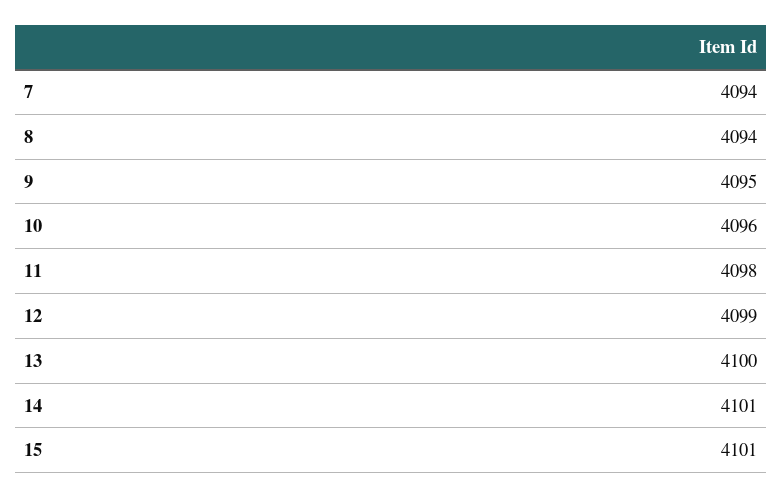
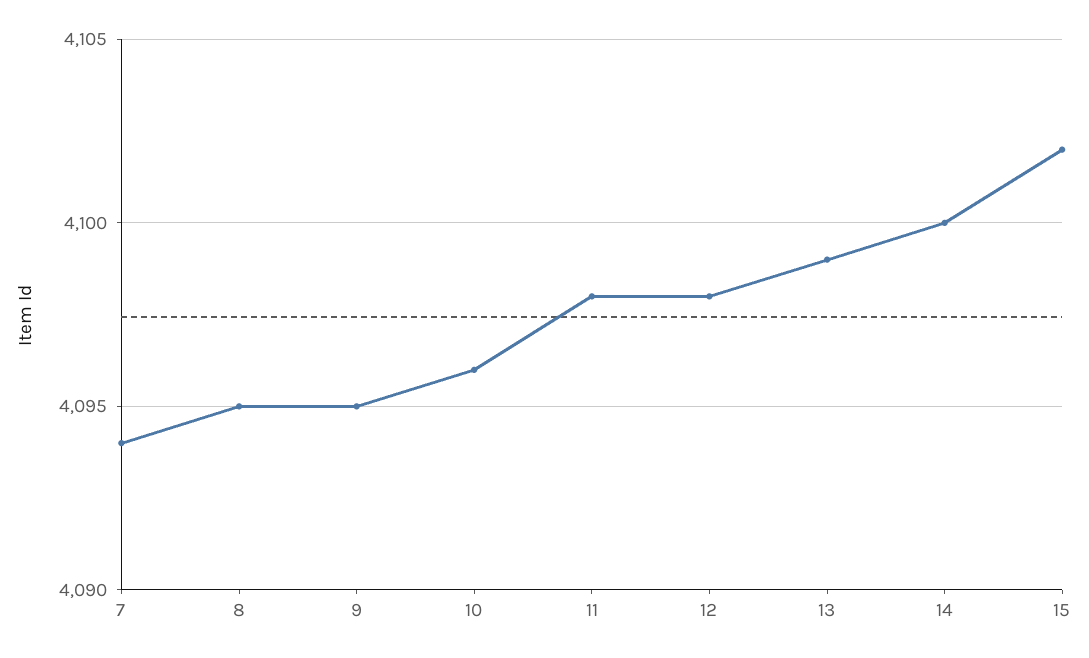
  {
    "7": 4094,
-   "8": 4094,
+   "8": 4095,
    "9": 4095,
    "10": 4096,
    "11": 4098,
-   "12": 4099,
+   "12": 4098,
-   "13": 4100,
+   "13": 4099,
-   "14": 4101,
+   "14": 4100,
-   "15": 4101
+   "15": 4102
  }

